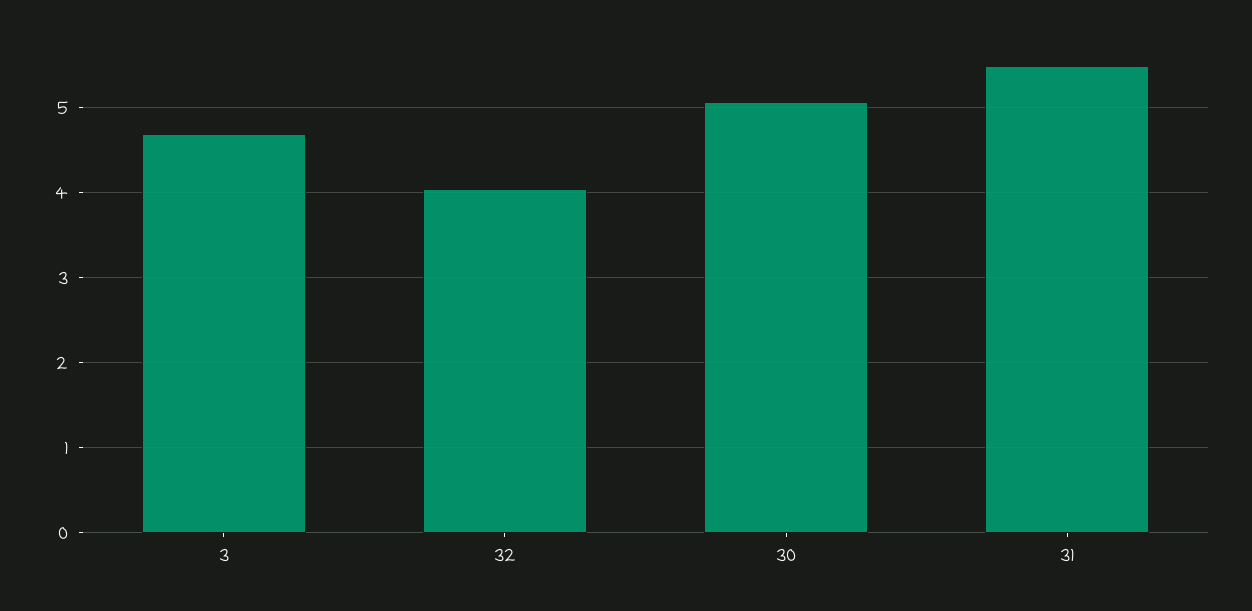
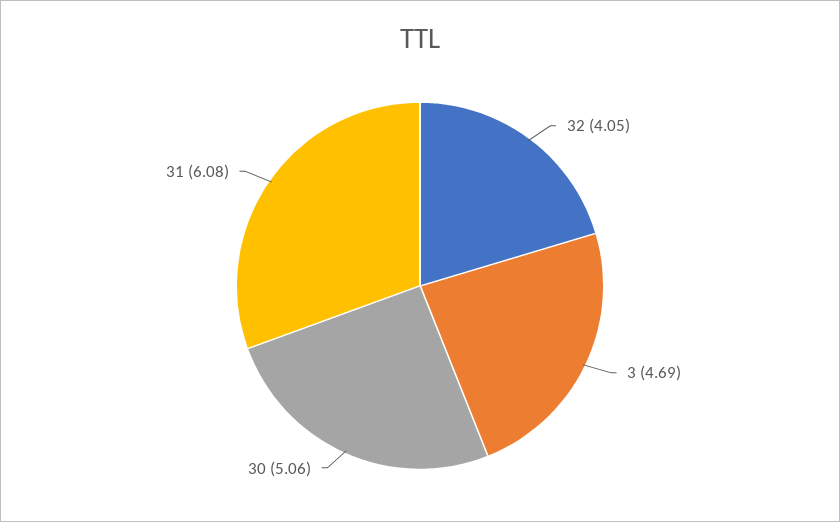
  {
    "3": 4.69,
    "32": 4.05,
    "30": 5.06,
-   "31": 5.5
+   "31": 6.08
  }

